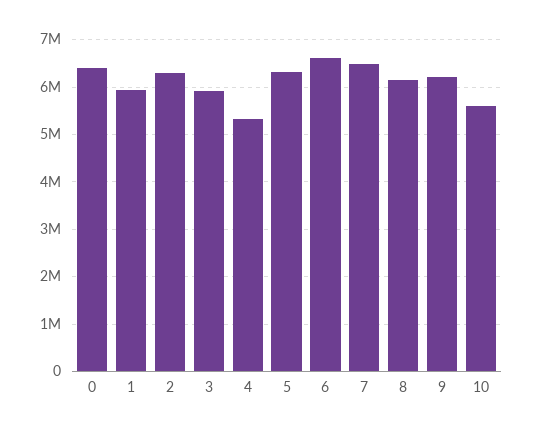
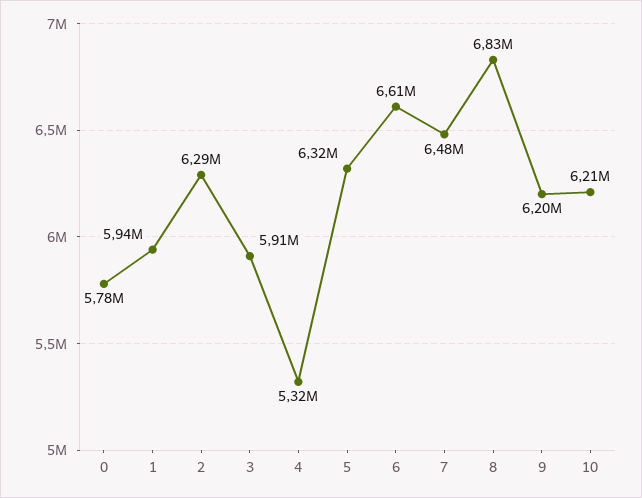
  {
-   "0": 6400000,
+   "0": 5780000,
    "1": 5940000,
    "2": 6290000,
    "3": 5910000,
    "4": 5320000,
    "5": 6320000,
    "6": 6610000,
    "7": 6480000,
-   "8": 6200000,
+   "8": 6830000,
    "9": 6200000,
-   "10": 5600000
+   "10": 6210000
  }

